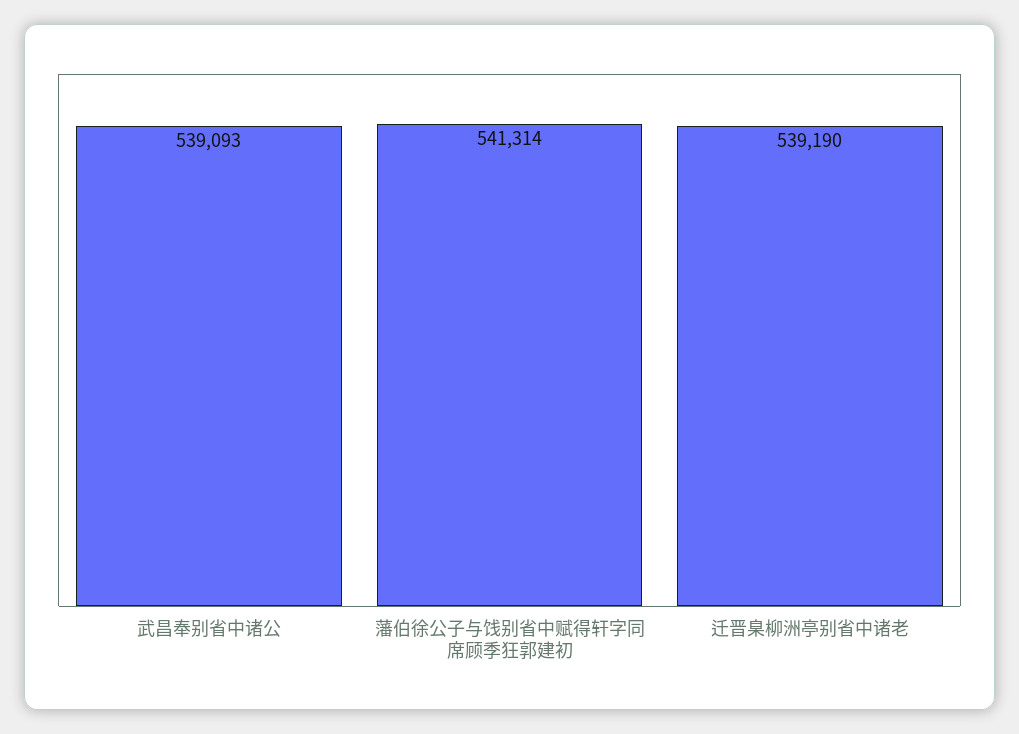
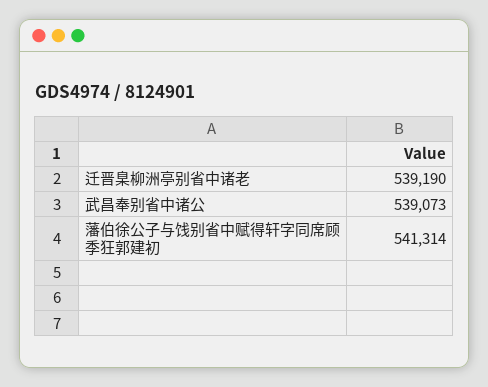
  {
-   "武昌奉别省中诸公": 539093,
+   "武昌奉别省中诸公": 539073,
    "藩伯徐公子与饯别省中赋得轩字同席顾季狂郭建初": 541314,
    "迁晋臬柳洲亭别省中诸老": 539190
  }

